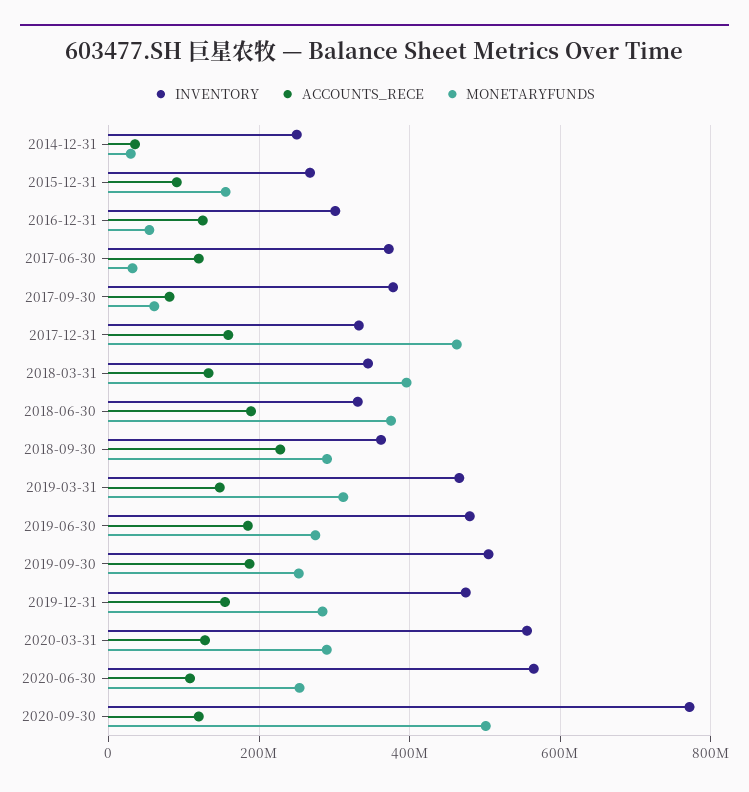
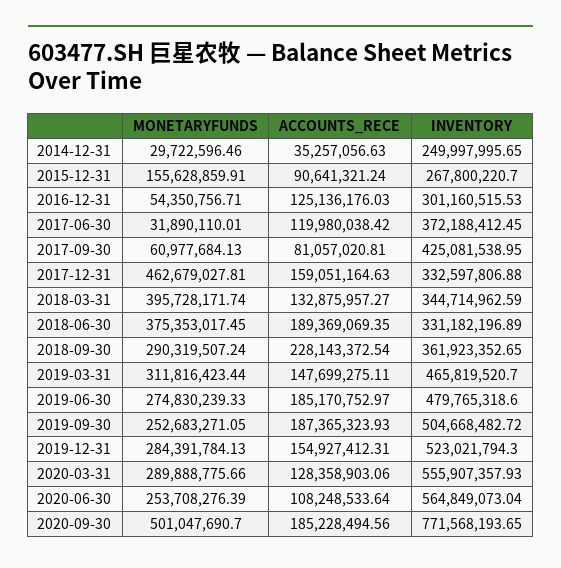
  {
    "INVENTORY": {
      "2014-12-31": 249997995.65,
      "2015-12-31": 267800220.7,
      "2016-12-31": 301160515.53,
      "2017-06-30": 372188412.45,
-     "2017-09-30": 380000000,
+     "2017-09-30": 425081538.95,
      "2017-12-31": 332597806.88,
      "2018-03-31": 344714962.59,
      "2018-06-30": 331182196.89,
      "2018-09-30": 361923352.65,
      "2019-03-31": 465819520.7,
      "2019-06-30": 479765318.6,
      "2019-09-30": 504668482.72,
-     "2019-12-31": 480000000,
+     "2019-12-31": 523021794.3,
      "2020-03-31": 555907357.93,
      "2020-06-30": 564849073.04,
      "2020-09-30": 771568193.65
    },
    "ACCOUNTS_RECE": {
      "2014-12-31": 35257056.63,
      "2015-12-31": 90641321.24,
      "2016-12-31": 125136176.03,
      "2017-06-30": 119980038.42,
      "2017-09-30": 81057020.81,
      "2017-12-31": 159051164.63,
      "2018-03-31": 132875957.27,
      "2018-06-30": 189369069.35,
      "2018-09-30": 228143372.54,
      "2019-03-31": 147699275.11,
      "2019-06-30": 185170752.97,
      "2019-09-30": 187365323.93,
      "2019-12-31": 154927412.31,
      "2020-03-31": 128358903.06,
      "2020-06-30": 108248533.64,
-     "2020-09-30": 120000000
+     "2020-09-30": 185228494.56
    },
    "MONETARYFUNDS": {
      "2014-12-31": 29722596.46,
      "2015-12-31": 155628859.91,
      "2016-12-31": 54350756.71,
      "2017-06-30": 31890110.01,
      "2017-09-30": 60977684.13,
      "2017-12-31": 462679027.81,
      "2018-03-31": 395728171.74,
      "2018-06-30": 375353017.45,
      "2018-09-30": 290319507.24,
      "2019-03-31": 311816423.44,
      "2019-06-30": 274830239.33,
      "2019-09-30": 252683271.05,
      "2019-12-31": 284391784.13,
      "2020-03-31": 289888775.66,
      "2020-06-30": 253708276.39,
      "2020-09-30": 501047690.7
    }
  }

